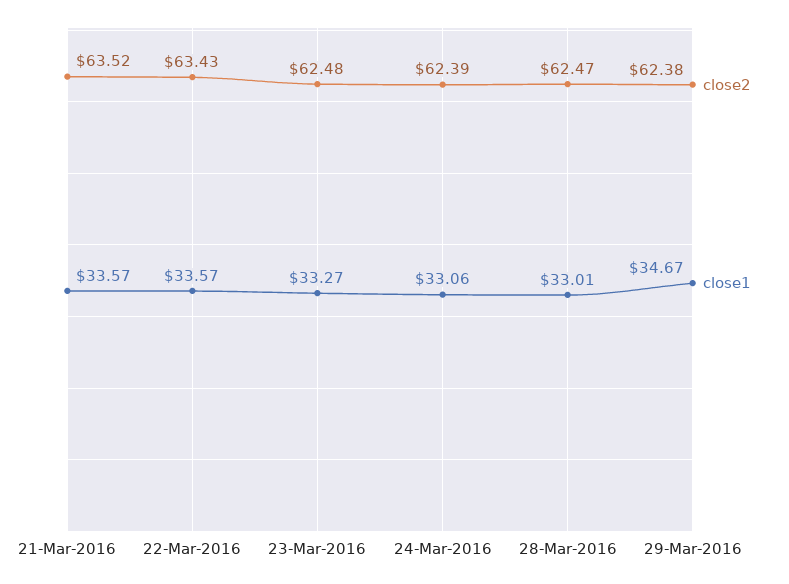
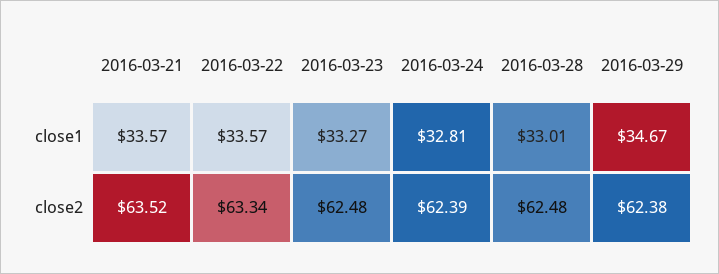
  {
    "close2": {
      "21-Mar-2016": 63.52,
-     "22-Mar-2016": 63.43,
+     "22-Mar-2016": 63.34,
      "23-Mar-2016": 62.48,
      "24-Mar-2016": 62.39,
-     "28-Mar-2016": 62.47,
+     "28-Mar-2016": 62.48,
      "29-Mar-2016": 62.38
    },
    "close1": {
      "21-Mar-2016": 33.57,
      "22-Mar-2016": 33.57,
      "23-Mar-2016": 33.27,
-     "24-Mar-2016": 33.06,
+     "24-Mar-2016": 32.81,
      "28-Mar-2016": 33.01,
      "29-Mar-2016": 34.67
    }
  }

